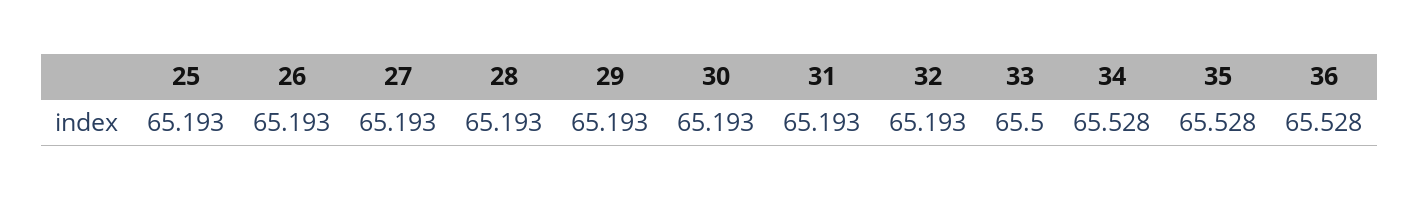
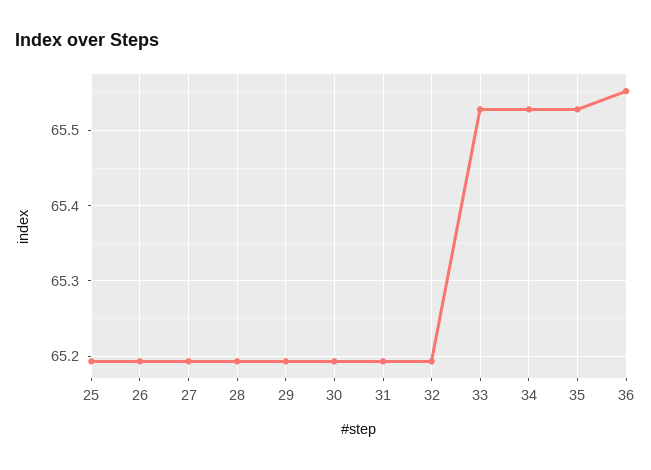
  {
    "25": 65.193,
    "26": 65.193,
    "27": 65.193,
    "28": 65.193,
    "29": 65.193,
    "30": 65.193,
    "31": 65.193,
    "32": 65.193,
-   "33": 65.5,
+   "33": 65.53,
    "34": 65.528,
    "35": 65.528,
-   "36": 65.528
+   "36": 65.55
  }

